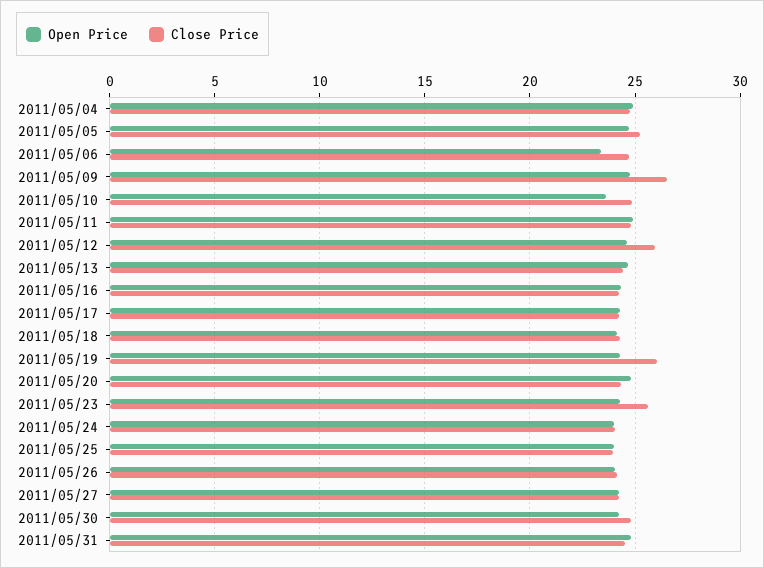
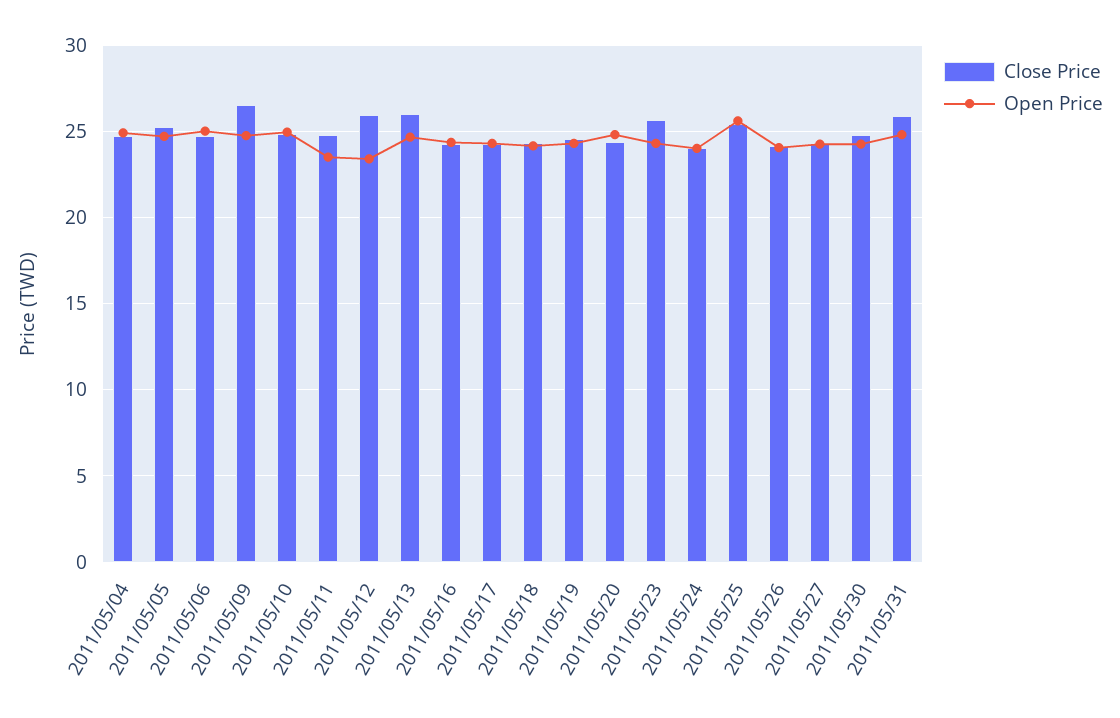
  {
    "Open Price": {
      "2011/05/04": 25,
      "2011/05/05": 24.5,
-     "2011/05/06": 23.5,
+     "2011/05/06": 25,
      "2011/05/09": 25,
-     "2011/05/10": 23.5,
+     "2011/05/10": 25,
-     "2011/05/11": 25,
+     "2011/05/11": 23.5,
-     "2011/05/12": 24.5,
+     "2011/05/12": 23.5,
      "2011/05/13": 24.5,
      "2011/05/16": 24.5,
      "2011/05/17": 24.5,
      "2011/05/18": 24,
      "2011/05/19": 24.5,
      "2011/05/20": 25,
      "2011/05/23": 24.5,
      "2011/05/24": 24,
-     "2011/05/25": 24,
+     "2011/05/25": 25.5,
      "2011/05/26": 24,
      "2011/05/27": 24.5,
      "2011/05/30": 24.5,
      "2011/05/31": 25
    },
    "Close Price": {
      "2011/05/04": 25,
      "2011/05/05": 25.5,
      "2011/05/06": 24.5,
      "2011/05/09": 26.5,
      "2011/05/10": 25,
      "2011/05/11": 25,
      "2011/05/12": 26,
-     "2011/05/13": 24.5,
+     "2011/05/13": 26,
      "2011/05/16": 24.5,
      "2011/05/17": 24.5,
      "2011/05/18": 24.5,
-     "2011/05/19": 26,
+     "2011/05/19": 24.5,
      "2011/05/20": 24.5,
      "2011/05/23": 25.5,
      "2011/05/24": 24,
-     "2011/05/25": 24,
+     "2011/05/25": 25.5,
      "2011/05/26": 24,
      "2011/05/27": 24.5,
      "2011/05/30": 25,
-     "2011/05/31": 24.5
+     "2011/05/31": 26
    }
  }

